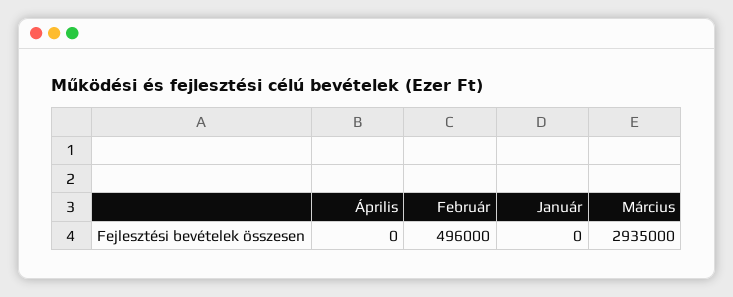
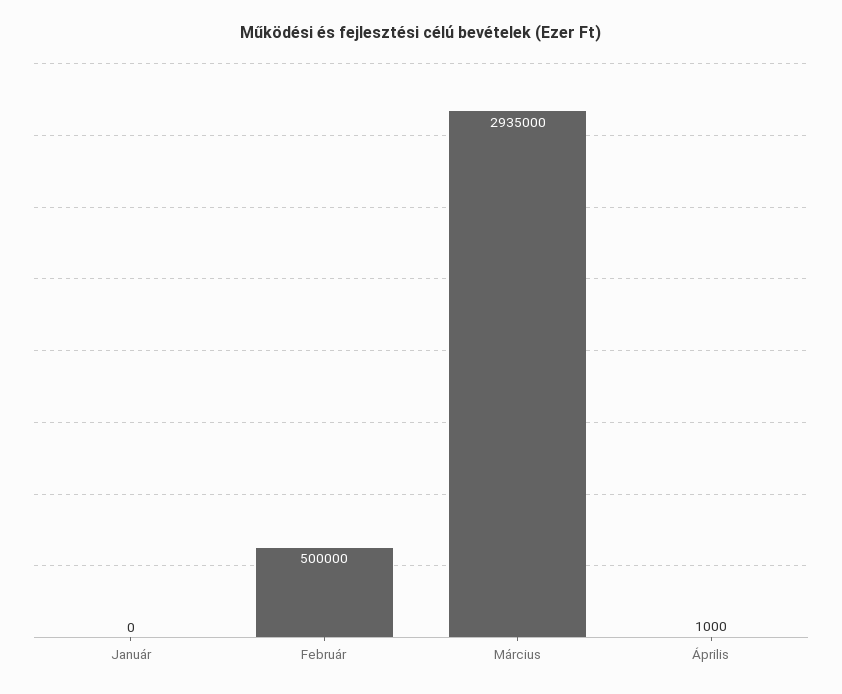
  {
-   "Április": 0,
+   "Április": 1000,
-   "Február": 496000,
+   "Február": 500000,
    "Január": 0,
    "Március": 2935000
  }

